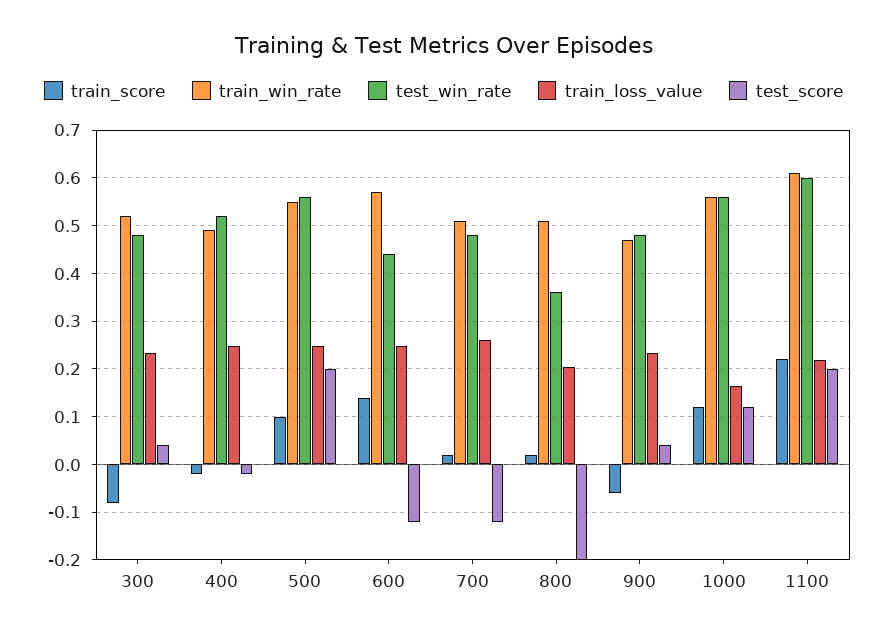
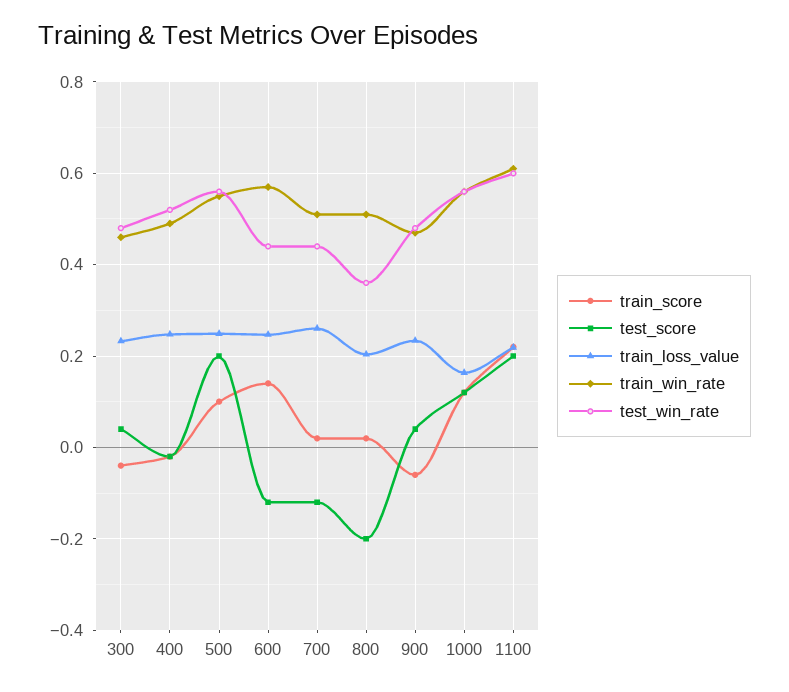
  {
    "train_score": {
-     "300": -0.08,
+     "300": -0.04,
      "400": -0.02,
      "500": 0.1,
      "600": 0.14,
      "700": 0.02,
      "800": 0.02,
      "900": -0.06,
      "1000": 0.12,
      "1100": 0.22
    },
    "train_win_rate": {
-     "300": 0.52,
+     "300": 0.46,
      "400": 0.5,
      "500": 0.56,
      "600": 0.58,
      "700": 0.52,
      "800": 0.52,
      "900": 0.48,
      "1000": 0.56,
      "1100": 0.62
    },
    "test_win_rate": {
      "300": 0.48,
      "400": 0.52,
      "500": 0.56,
      "600": 0.44,
-     "700": 0.48,
+     "700": 0.44,
      "800": 0.36,
      "900": 0.48,
      "1000": 0.56,
      "1100": 0.6
    },
    "train_loss_value": {
      "300": 0.24,
      "400": 0.24,
      "500": 0.24,
      "600": 0.24,
      "700": 0.26,
      "800": 0.2,
      "900": 0.24,
      "1000": 0.16,
      "1100": 0.22
    },
    "test_score": {
      "300": 0.04,
      "400": -0.02,
      "500": 0.2,
      "600": -0.12,
      "700": -0.12,
      "800": -0.2,
      "900": 0.04,
      "1000": 0.12,
      "1100": 0.2
    }
  }

